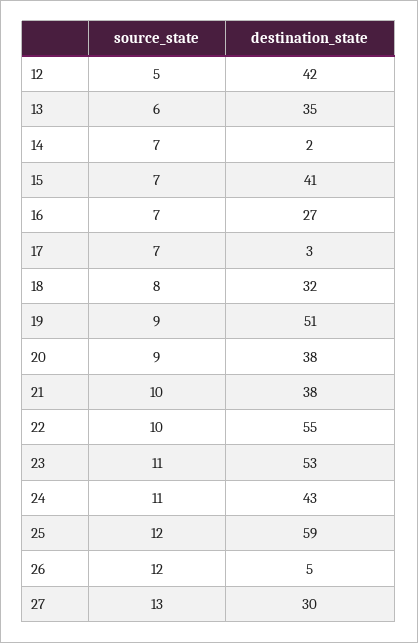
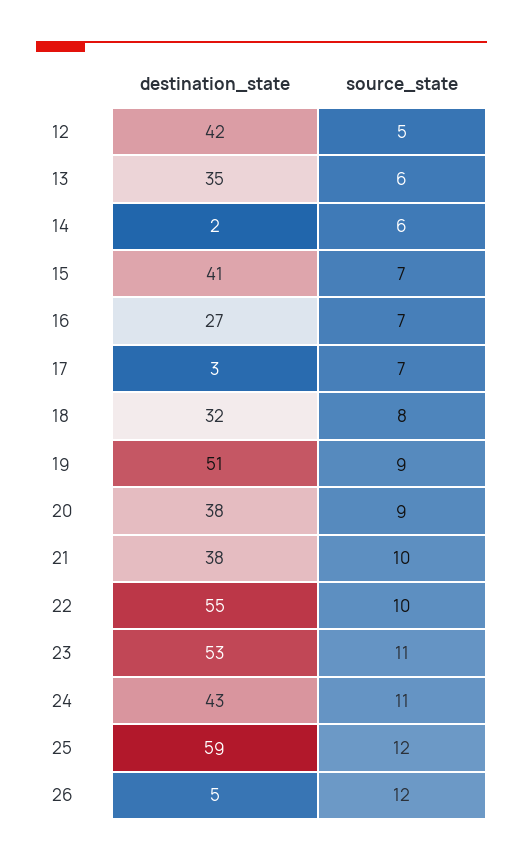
  {
    "source_state": {
      "12": 5,
      "13": 6,
-     "14": 7,
+     "14": 6,
      "15": 7,
      "16": 7,
      "17": 7,
      "18": 8,
      "19": 9,
      "20": 9,
      "21": 10,
      "22": 10,
      "23": 11,
      "24": 11,
      "25": 12,
-     "26": 12,
+     "26": 12
-     "27": 13
    },
    "destination_state": {
      "12": 42,
      "13": 35,
      "14": 2,
      "15": 41,
      "16": 27,
      "17": 3,
      "18": 32,
      "19": 51,
      "20": 38,
      "21": 38,
      "22": 55,
      "23": 53,
      "24": 43,
      "25": 59,
-     "26": 5,
+     "26": 5
-     "27": 30
    }
  }

